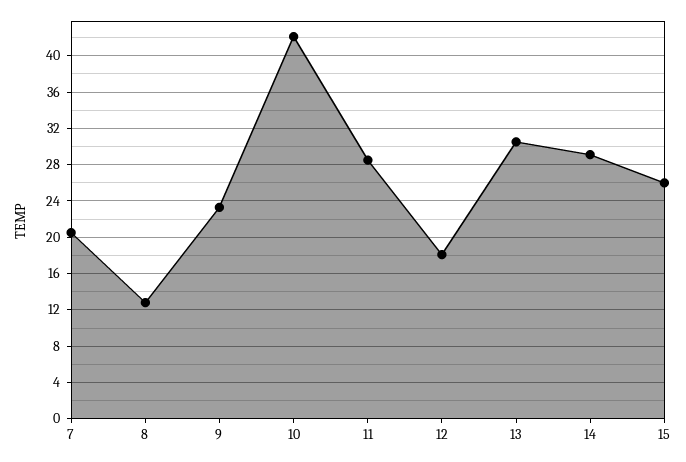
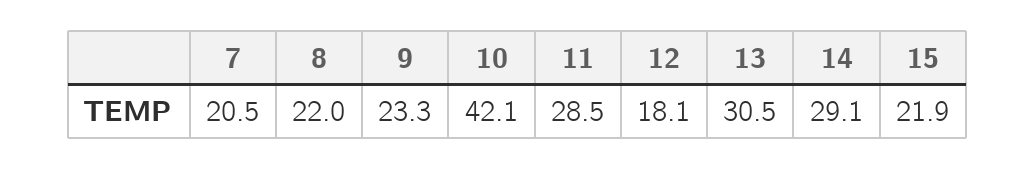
  {
    "7": 20.5,
-   "8": 13,
+   "8": 22,
    "9": 23.3,
    "10": 42.1,
    "11": 28.5,
    "12": 18.1,
    "13": 30.5,
    "14": 29.1,
-   "15": 26
+   "15": 21.9
  }

